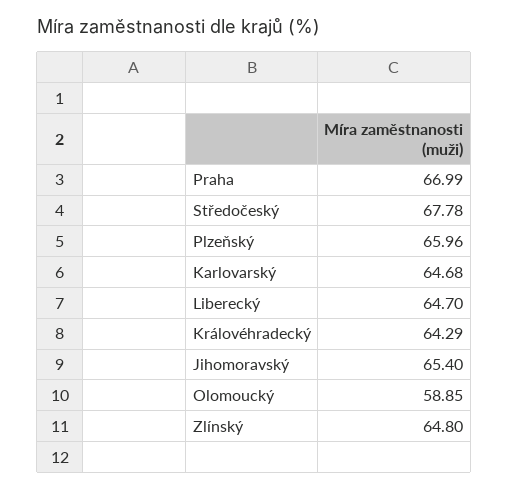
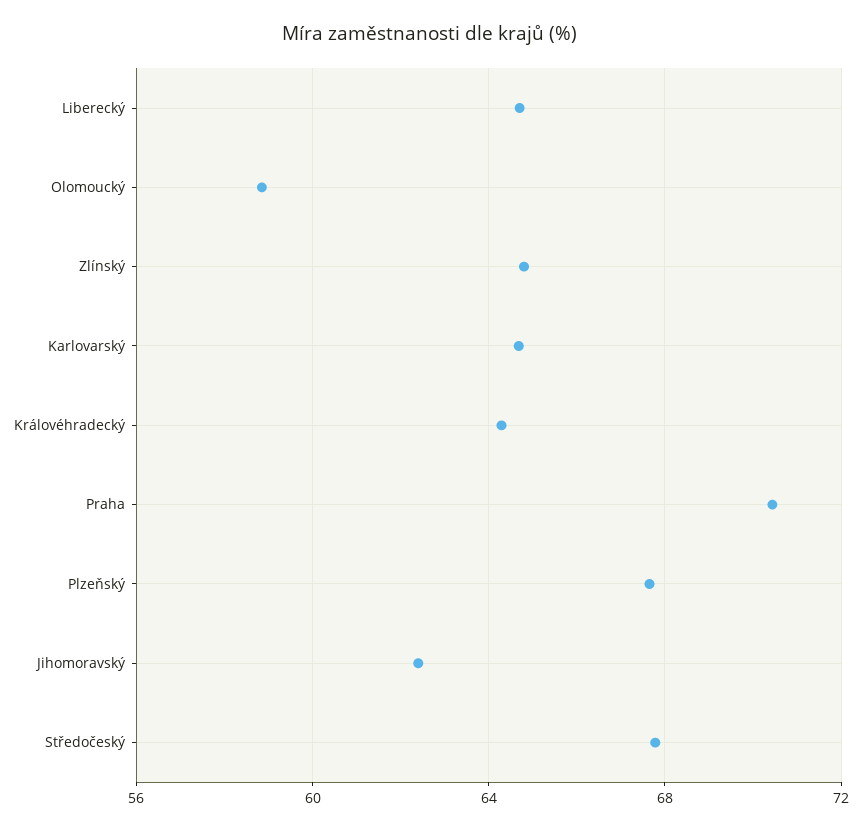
  {
-   "Praha": 66.99,
+   "Praha": 70.5,
    "Středočeský": 67.78,
-   "Plzeňský": 65.96,
+   "Plzeňský": 67.5,
    "Karlovarský": 64.68,
    "Liberecký": 64.7,
    "Královéhradecký": 64.29,
-   "Jihomoravský": 65.4,
+   "Jihomoravský": 62.5,
    "Olomoucký": 58.85,
    "Zlínský": 64.8
  }

